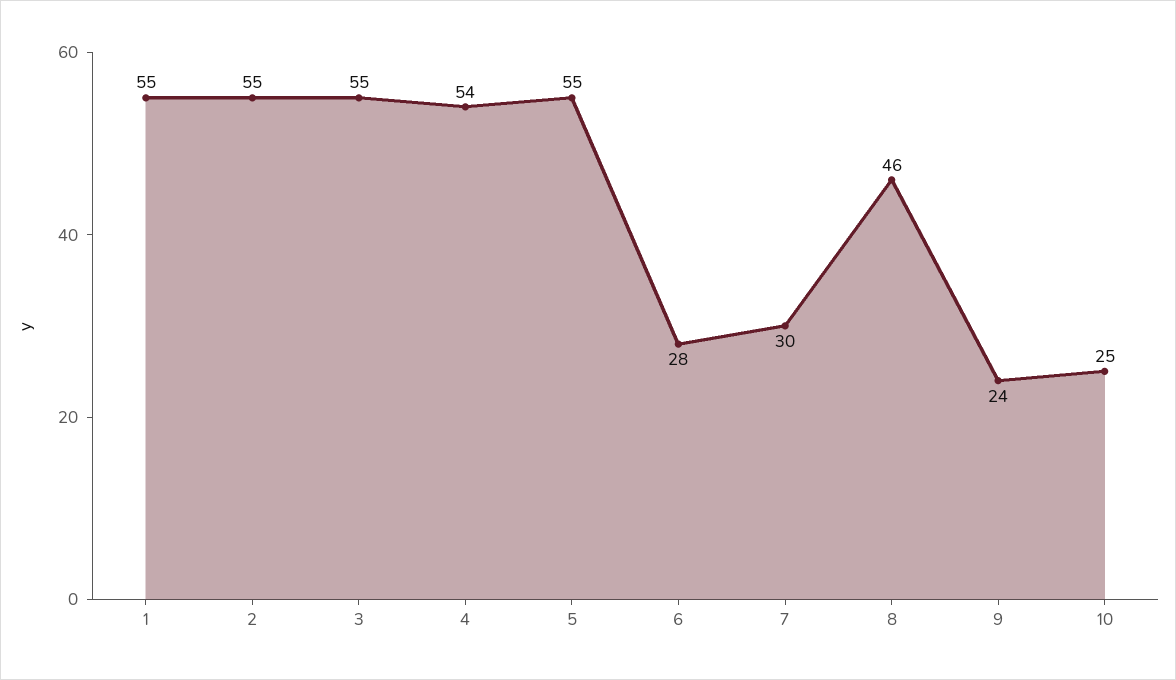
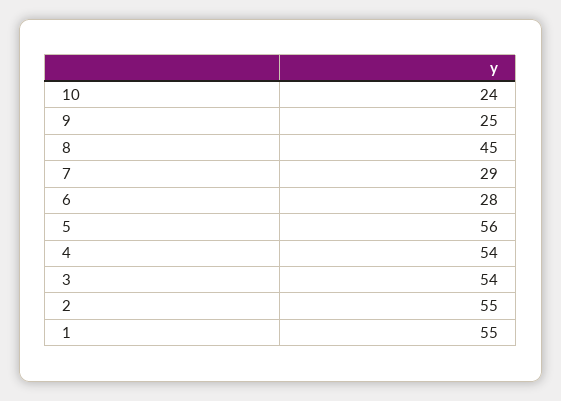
  {
    "1": 55,
    "2": 55,
-   "3": 55,
+   "3": 54,
    "4": 54,
-   "5": 55,
+   "5": 56,
    "6": 28,
-   "7": 30,
+   "7": 29,
-   "8": 46,
+   "8": 45,
-   "9": 24,
+   "9": 25,
-   "10": 25
+   "10": 24
  }

